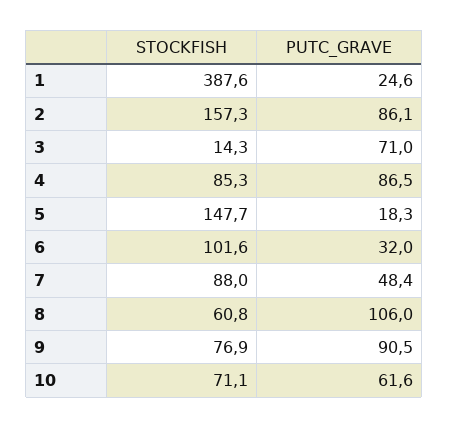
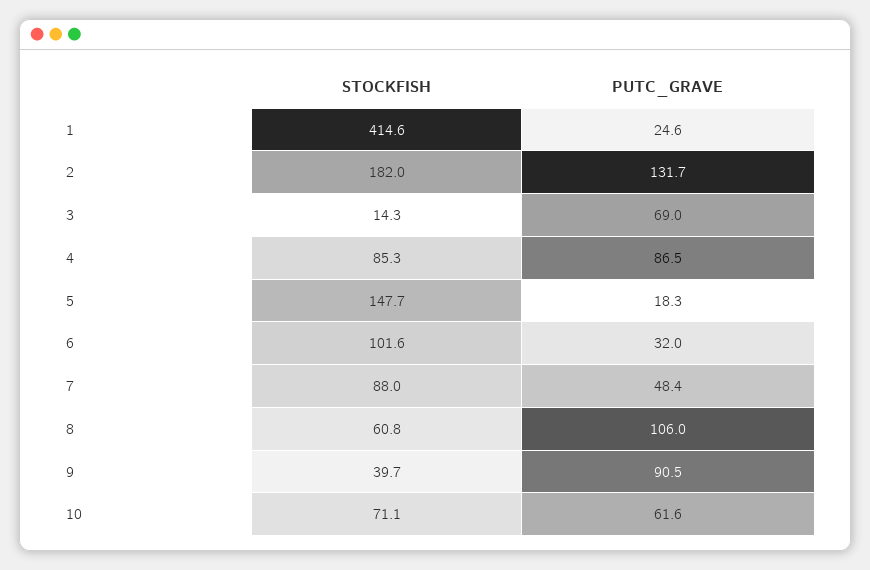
  {
    "STOCKFISH": {
-     "1": 387.6,
+     "1": 414.6,
-     "2": 157.3,
+     "2": 182,
      "3": 14.3,
      "4": 85.3,
      "5": 147.7,
      "6": 101.6,
      "7": 88,
      "8": 60.8,
-     "9": 76.9,
+     "9": 39.7,
      "10": 71.1
    },
    "PUTC_GRAVE": {
      "1": 24.6,
-     "2": 86.1,
+     "2": 131.7,
-     "3": 71,
+     "3": 69,
      "4": 86.5,
      "5": 18.3,
      "6": 32,
      "7": 48.4,
      "8": 106,
      "9": 90.5,
      "10": 61.6
    }
  }

